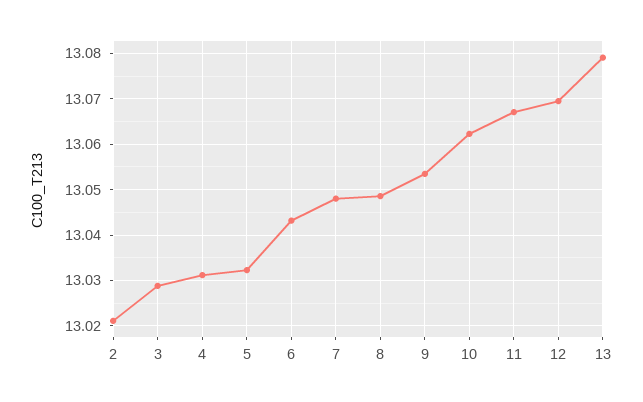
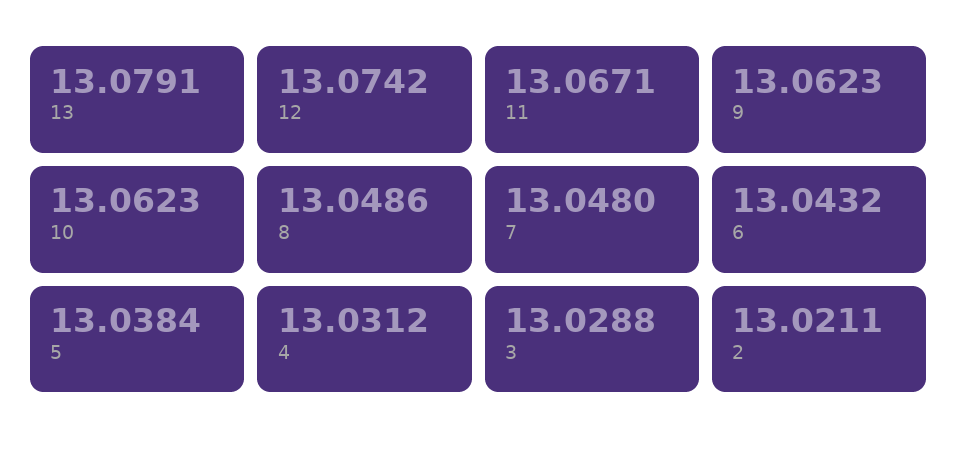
  {
    "2": 13.0211,
    "3": 13.0288,
    "4": 13.0312,
-   "5": 13.032,
+   "5": 13.0384,
    "6": 13.0432,
    "7": 13.048,
    "8": 13.0486,
-   "9": 13.054,
+   "9": 13.0623,
    "10": 13.0623,
    "11": 13.0671,
-   "12": 13.07,
+   "12": 13.0742,
    "13": 13.0791
  }

